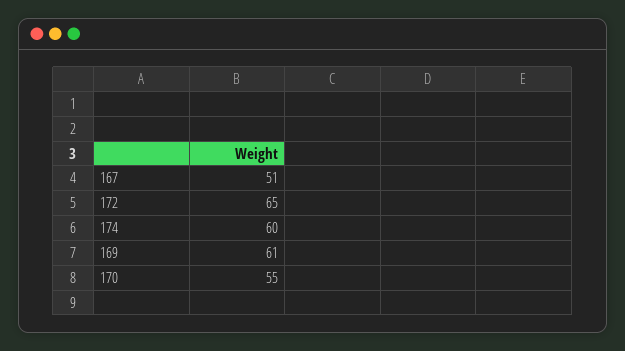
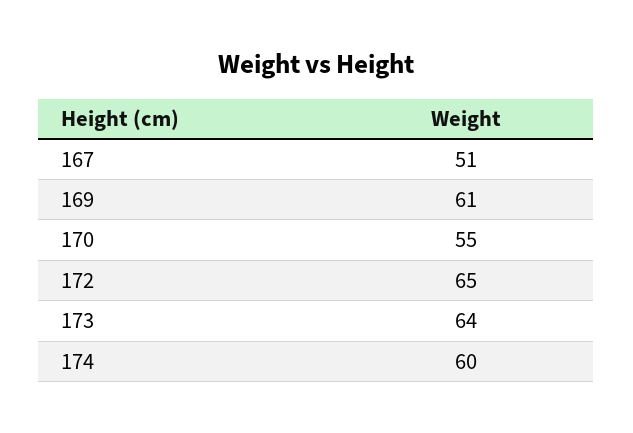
  {
    "167": 51,
    "172": 65,
    "174": 60,
    "169": 61,
-   "170": 55
+   "170": 55,
+   "173": 64
  }

